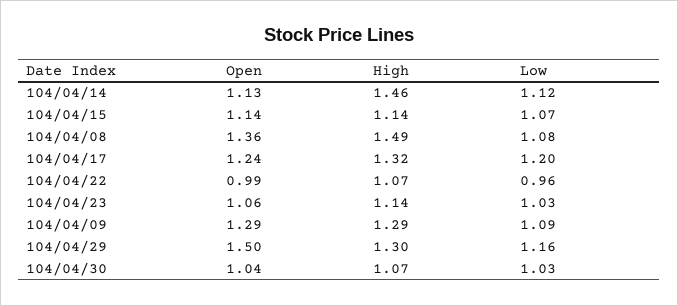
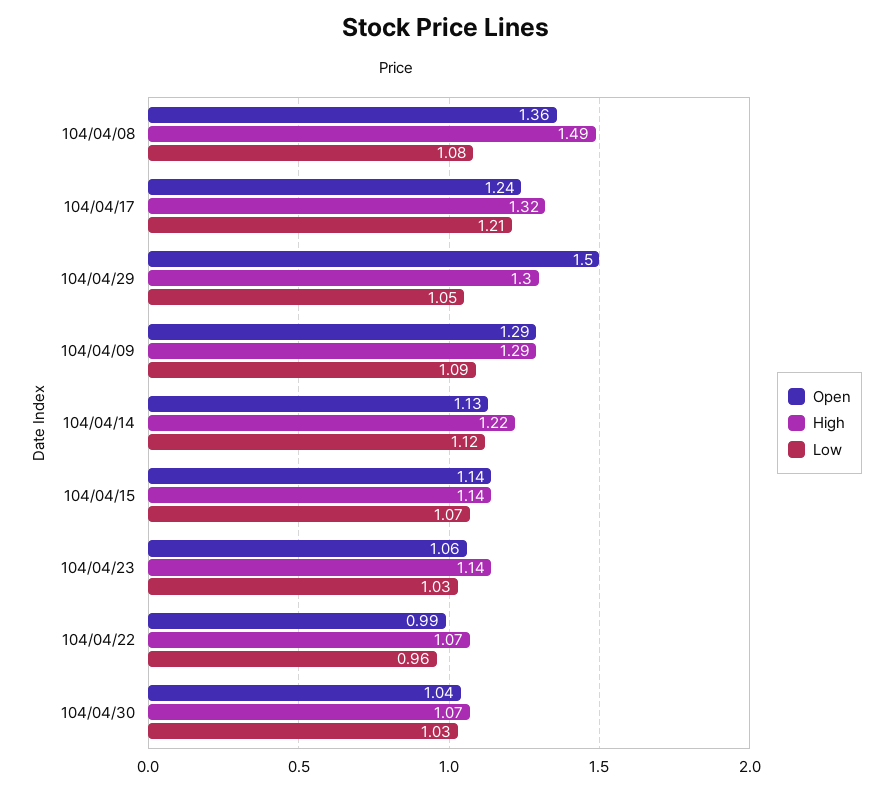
  {
    "Open": {
      "104/04/14": 1.13,
      "104/04/15": 1.14,
      "104/04/08": 1.36,
      "104/04/17": 1.24,
      "104/04/22": 0.99,
      "104/04/23": 1.06,
      "104/04/09": 1.29,
      "104/04/29": 1.5,
      "104/04/30": 1.04
    },
    "High": {
-     "104/04/14": 1.46,
+     "104/04/14": 1.22,
      "104/04/15": 1.14,
      "104/04/08": 1.49,
      "104/04/17": 1.32,
      "104/04/22": 1.07,
      "104/04/23": 1.14,
      "104/04/09": 1.29,
      "104/04/29": 1.3,
      "104/04/30": 1.07
    },
    "Low": {
      "104/04/14": 1.12,
      "104/04/15": 1.07,
      "104/04/08": 1.08,
-     "104/04/17": 1.2,
+     "104/04/17": 1.21,
      "104/04/22": 0.96,
      "104/04/23": 1.03,
      "104/04/09": 1.09,
-     "104/04/29": 1.16,
+     "104/04/29": 1.05,
      "104/04/30": 1.03
    }
  }

